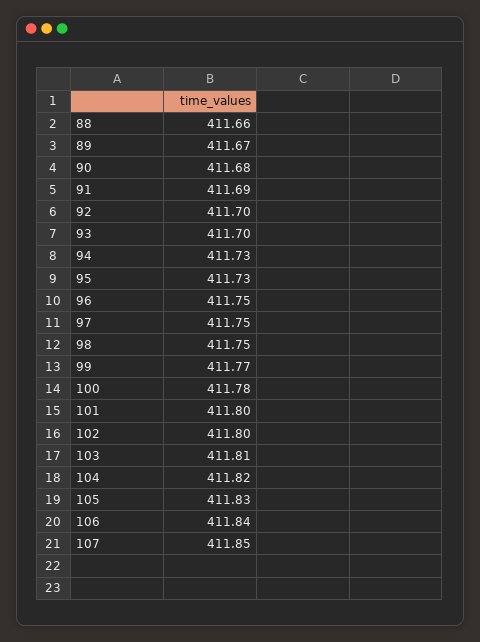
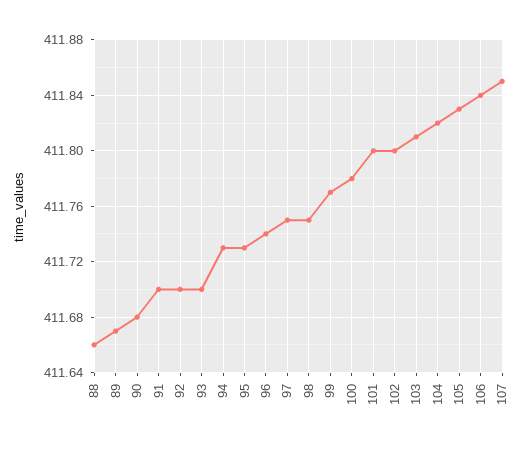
  {
    "88": 411.66,
    "89": 411.67,
    "90": 411.68,
-   "91": 411.69,
+   "91": 411.7,
    "92": 411.7,
    "93": 411.7,
    "94": 411.73,
    "95": 411.73,
-   "96": 411.75,
+   "96": 411.74,
    "97": 411.75,
    "98": 411.75,
    "99": 411.77,
    "100": 411.78,
    "101": 411.8,
    "102": 411.8,
    "103": 411.81,
    "104": 411.82,
    "105": 411.83,
    "106": 411.84,
    "107": 411.85
  }

